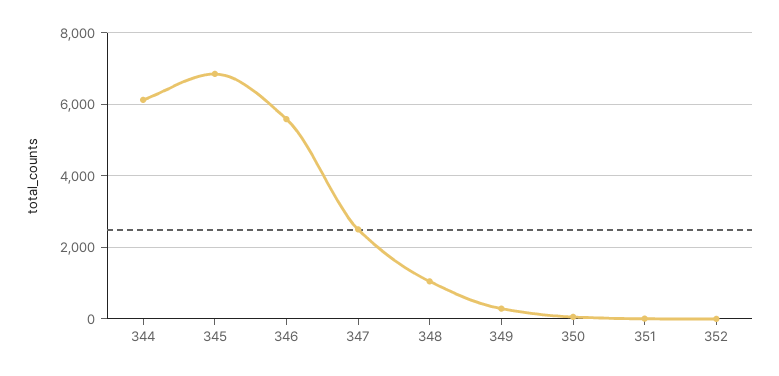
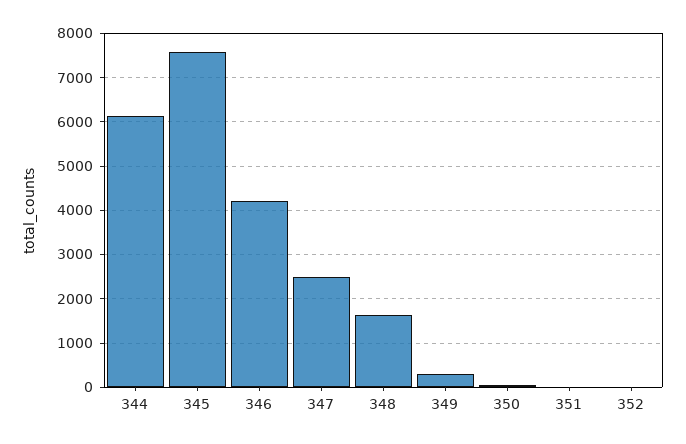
  {
    "344": 6200,
-   "345": 6800,
+   "345": 7600,
-   "346": 5600,
+   "346": 4200,
    "347": 2600,
-   "348": 1000,
+   "348": 1600,
    "349": 200,
    "350": 0,
    "351": 0,
    "352": 0
  }

